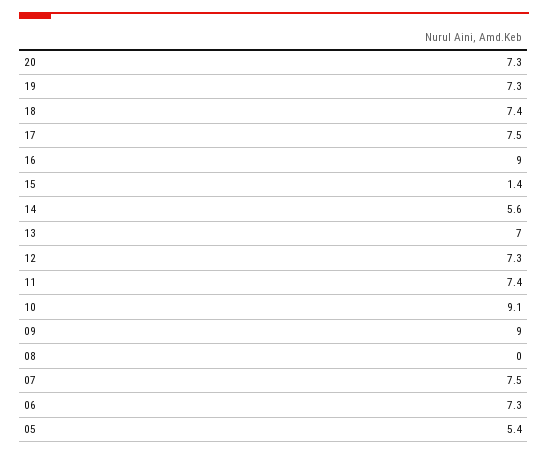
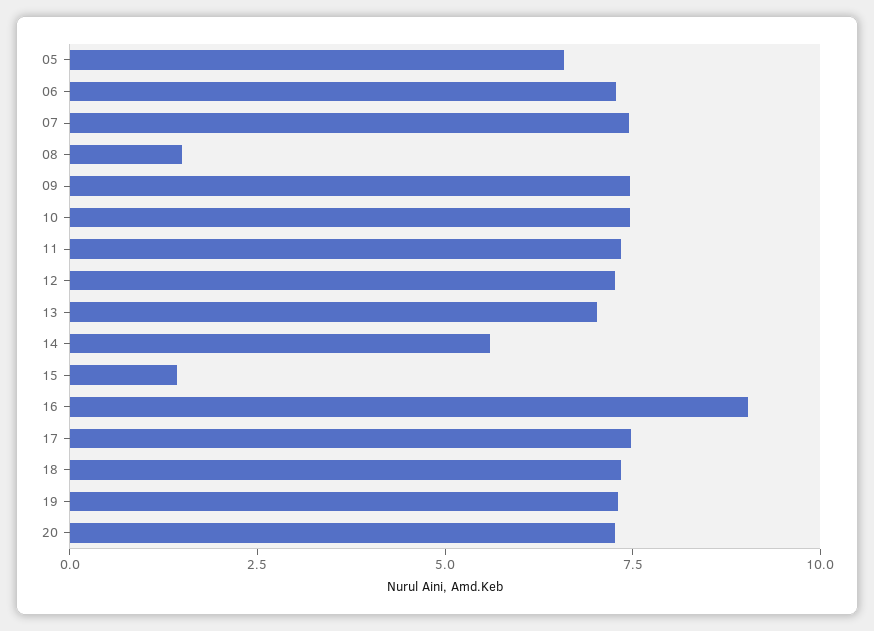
  {
    "20": 7.3,
    "19": 7.3,
    "18": 7.4,
    "17": 7.5,
    "16": 9,
    "15": 1.4,
    "14": 5.6,
    "13": 7,
    "12": 7.3,
    "11": 7.4,
-   "10": 9.1,
+   "10": 7.5,
-   "09": 9,
+   "09": 7.5,
-   "08": 0,
+   "08": 1.5,
    "07": 7.5,
    "06": 7.3,
-   "05": 5.4
+   "05": 6.5
  }

